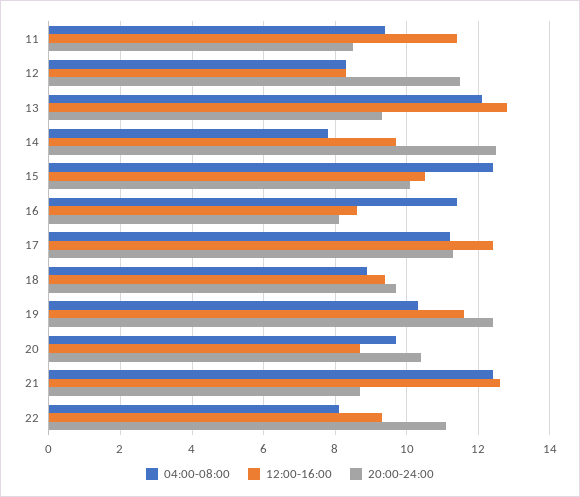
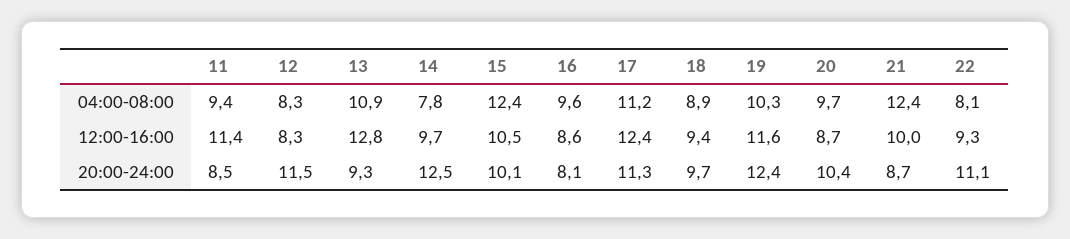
  {
    "04:00-08:00": {
      "11": 9.4,
      "12": 8.3,
-     "13": 12,
+     "13": 10.9,
      "14": 7.8,
      "15": 12.4,
-     "16": 11.5,
+     "16": 9.6,
      "17": 11.2,
      "18": 8.9,
      "19": 10.3,
      "20": 9.7,
      "21": 12.4,
      "22": 8.1
    },
    "12:00-16:00": {
      "11": 11.4,
      "12": 8.3,
      "13": 12.8,
      "14": 9.7,
      "15": 10.5,
      "16": 8.6,
      "17": 12.4,
      "18": 9.4,
      "19": 11.6,
      "20": 8.7,
-     "21": 12.5,
+     "21": 10,
      "22": 9.3
    },
    "20:00-24:00": {
      "11": 8.5,
      "12": 11.5,
      "13": 9.3,
      "14": 12.5,
      "15": 10.1,
      "16": 8.1,
      "17": 11.3,
      "18": 9.7,
      "19": 12.4,
      "20": 10.4,
      "21": 8.7,
      "22": 11.1
    }
  }

